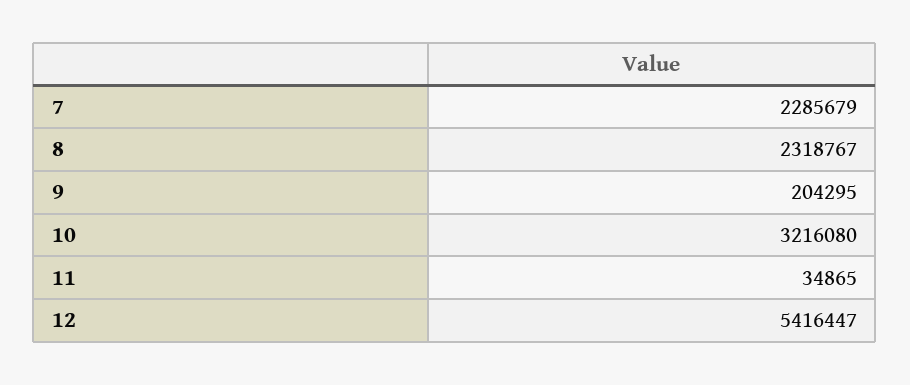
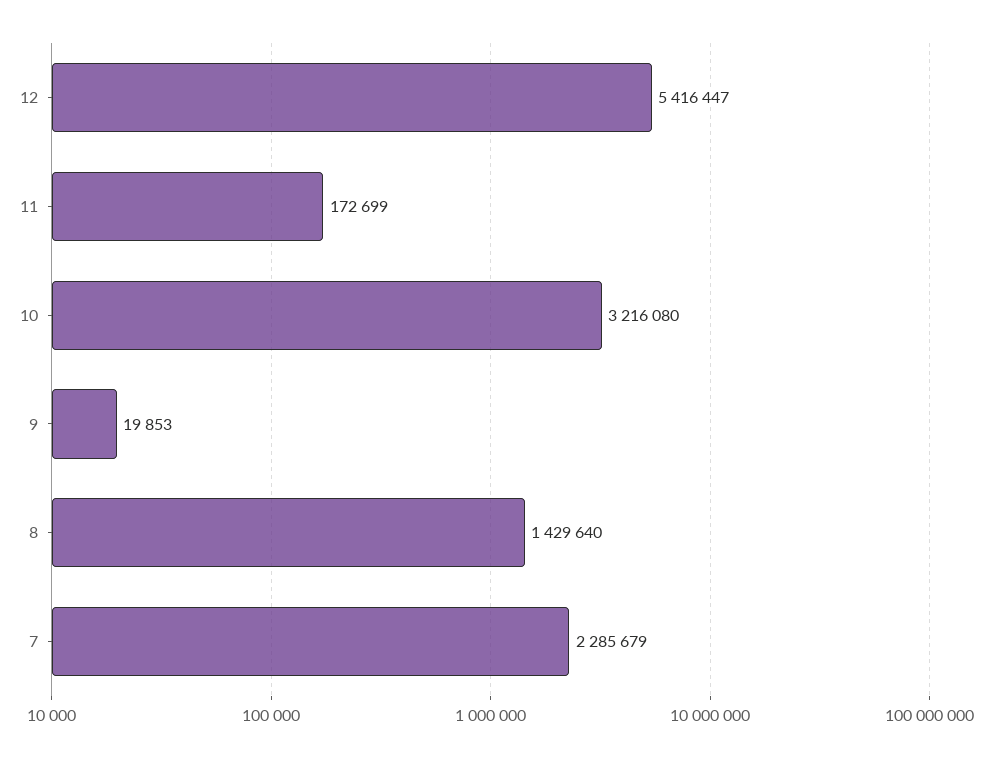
  {
    "7": 2285679,
-   "8": 2318767,
+   "8": 1429640,
-   "9": 204295,
+   "9": 19853,
    "10": 3216080,
-   "11": 34865,
+   "11": 172699,
    "12": 5416447
  }

